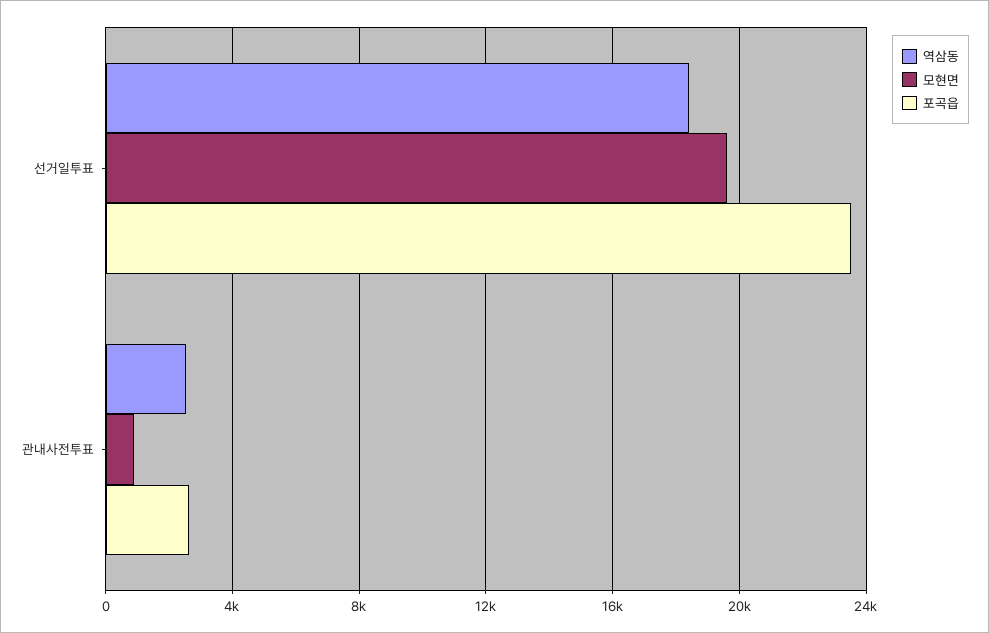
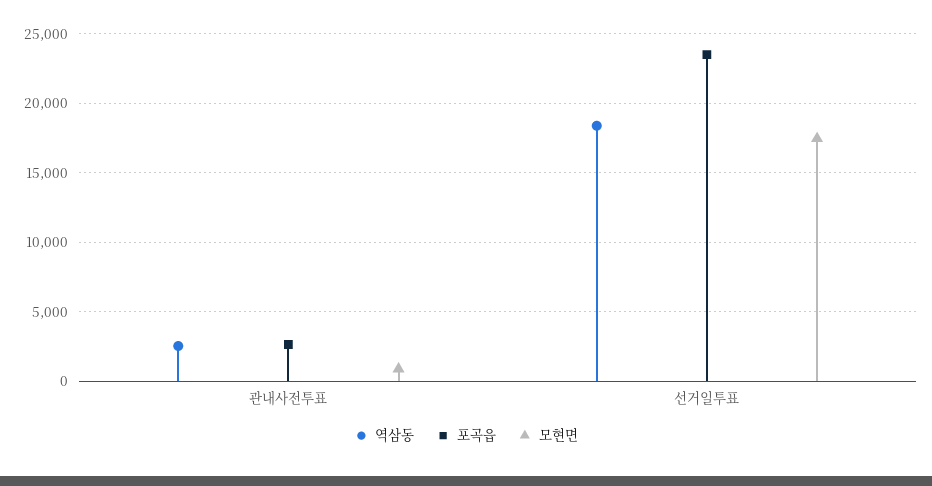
  {
    "역삼동": {
      "선거일투표": 18500,
      "관내사전투표": 2500
    },
    "모현면": {
-     "선거일투표": 19500,
+     "선거일투표": 17500,
      "관내사전투표": 1000
    },
    "포곡읍": {
      "선거일투표": 23500,
      "관내사전투표": 2500
    }
  }

